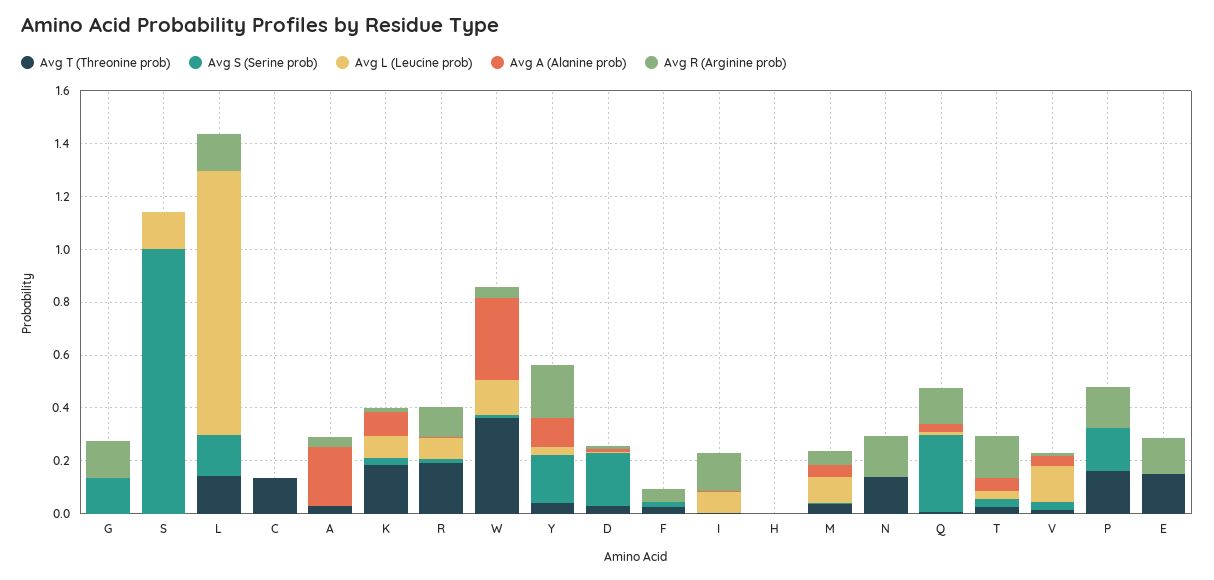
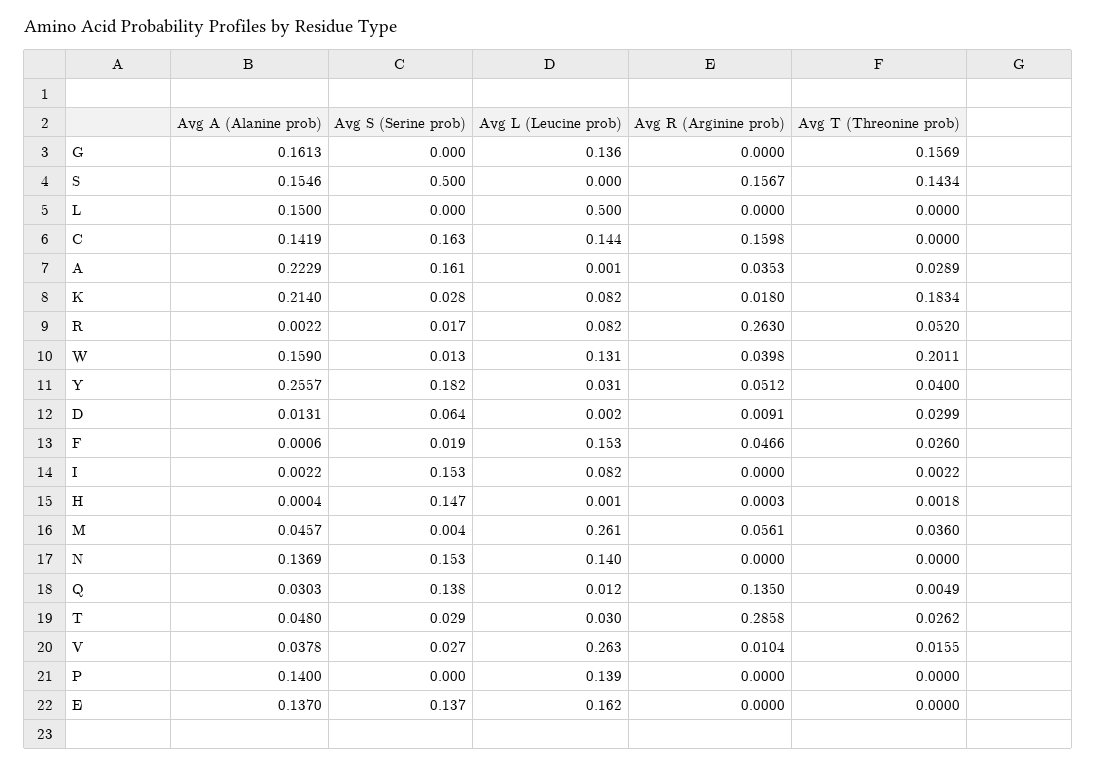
  {
    "Avg T (Threonine prob)": {
-     "G": 0,
+     "G": 0.1569,
-     "S": 0,
+     "S": 0.1434,
-     "L": 0.15,
+     "L": 0,
-     "C": 0.15,
+     "C": 0,
      "A": 0.0289,
      "K": 0.1834,
-     "R": 0.2,
+     "R": 0.052,
-     "W": 0.35,
+     "W": 0.2011,
      "Y": 0.04,
      "D": 0.0299,
      "F": 0.026,
      "I": 0.0022,
      "H": 0.0018,
      "M": 0.036,
-     "N": 0.15,
+     "N": 0,
      "Q": 0.0049,
      "T": 0.0262,
      "V": 0.0155,
-     "P": 0.15,
+     "P": 0,
-     "E": 0.15
+     "E": 0
    },
    "Avg S (Serine prob)": {
-     "G": 0.15,
+     "G": 0,
-     "S": 1,
+     "S": 0.5,
-     "L": 0.15,
+     "L": 0,
-     "C": 0,
+     "C": 0.163,
-     "A": 0,
+     "A": 0.161,
      "K": 0.028,
      "R": 0.017,
      "W": 0.013,
      "Y": 0.182,
-     "D": 0.2,
+     "D": 0.064,
      "F": 0.019,
-     "I": 0,
+     "I": 0.153,
-     "H": 0,
+     "H": 0.147,
      "M": 0.004,
-     "N": 0,
+     "N": 0.153,
-     "Q": 0.3,
+     "Q": 0.138,
      "T": 0.029,
      "V": 0.027,
-     "P": 0.15,
+     "P": 0,
-     "E": 0
+     "E": 0.137
    },
    "Avg L (Leucine prob)": {
-     "G": 0,
+     "G": 0.136,
-     "S": 0.15,
+     "S": 0,
-     "L": 1,
+     "L": 0.5,
-     "C": 0,
+     "C": 0.144,
      "A": 0.001,
      "K": 0.082,
      "R": 0.082,
      "W": 0.131,
      "Y": 0.031,
      "D": 0.002,
-     "F": 0,
+     "F": 0.153,
      "I": 0.082,
      "H": 0.001,
-     "M": 0.1,
+     "M": 0.261,
-     "N": 0,
+     "N": 0.14,
      "Q": 0.012,
      "T": 0.03,
-     "V": 0.15,
+     "V": 0.263,
-     "P": 0,
+     "P": 0.139,
-     "E": 0
+     "E": 0.162
    },
    "Avg A (Alanine prob)": {
-     "G": 0,
+     "G": 0.1613,
-     "S": 0,
+     "S": 0.1546,
-     "L": 0,
+     "L": 0.15,
-     "C": 0,
+     "C": 0.1419,
      "A": 0.2229,
-     "K": 0.1,
+     "K": 0.214,
      "R": 0.0022,
-     "W": 0.3,
+     "W": 0.159,
-     "Y": 0.1,
+     "Y": 0.2557,
      "D": 0.0131,
      "F": 0.0006,
      "I": 0.0022,
      "H": 0.0004,
      "M": 0.0457,
-     "N": 0,
+     "N": 0.1369,
      "Q": 0.0303,
      "T": 0.048,
      "V": 0.0378,
-     "P": 0,
+     "P": 0.14,
-     "E": 0
+     "E": 0.137
    },
    "Avg R (Arginine prob)": {
-     "G": 0.15,
+     "G": 0,
-     "S": 0,
+     "S": 0.1567,
-     "L": 0.15,
+     "L": 0,
-     "C": 0,
+     "C": 0.1598,
      "A": 0.0353,
      "K": 0.018,
-     "R": 0.1,
+     "R": 0.263,
      "W": 0.0398,
-     "Y": 0.2,
+     "Y": 0.0512,
      "D": 0.0091,
      "F": 0.0466,
-     "I": 0.15,
+     "I": 0,
      "H": 0.0003,
      "M": 0.0561,
-     "N": 0.15,
+     "N": 0,
      "Q": 0.135,
-     "T": 0.15,
+     "T": 0.2858,
      "V": 0.0104,
-     "P": 0.15,
+     "P": 0,
-     "E": 0.15
+     "E": 0
    }
  }

